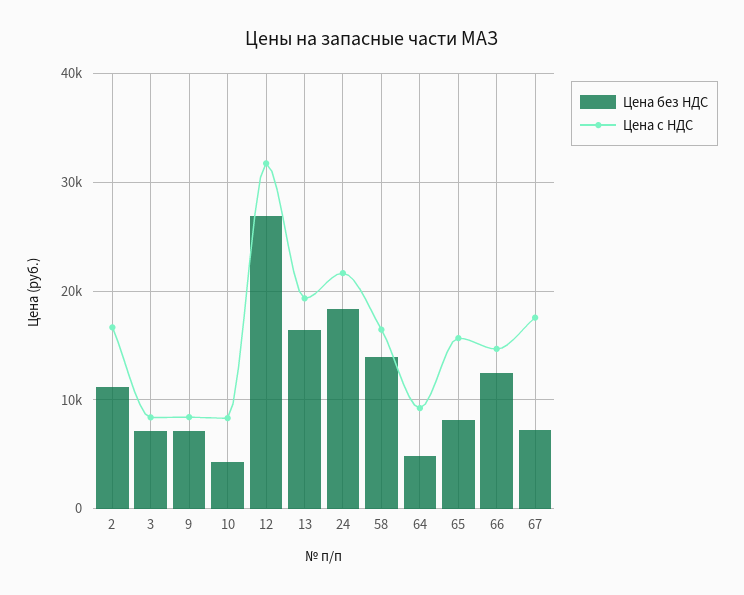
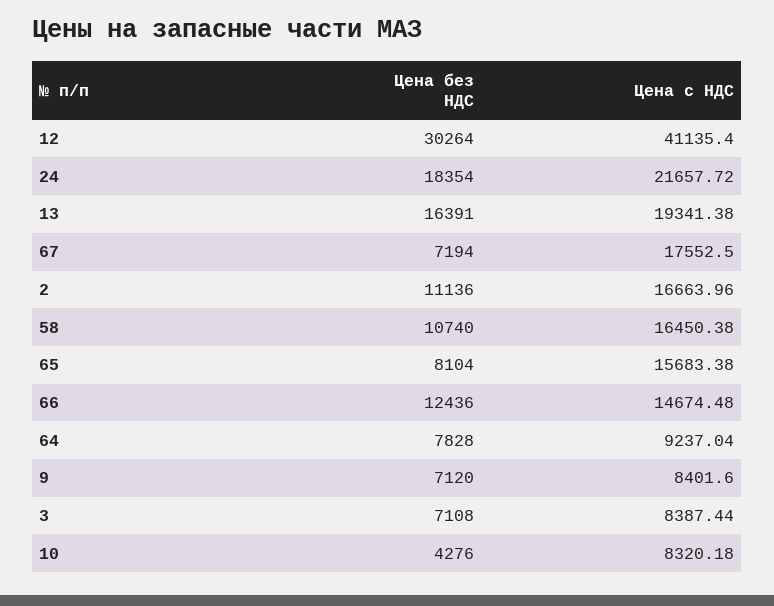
  {
    "Цена без НДС": {
      "2": 11136,
      "3": 7108,
      "9": 7120,
      "10": 4276,
-     "12": 27000,
+     "12": 30264,
      "13": 16391,
      "24": 18354,
-     "58": 14000,
+     "58": 10740,
-     "64": 5000,
+     "64": 7828,
      "65": 8104,
      "66": 12436,
      "67": 7194
    },
    "Цена с НДС": {
      "2": 16663.96,
      "3": 8387.44,
      "9": 8401.6,
      "10": 8320.18,
-     "12": 32000,
+     "12": 41135.4,
      "13": 19341.38,
      "24": 21657.72,
      "58": 16450.38,
      "64": 9237.04,
      "65": 15683.38,
      "66": 14674.48,
      "67": 17552.5
    }
  }

